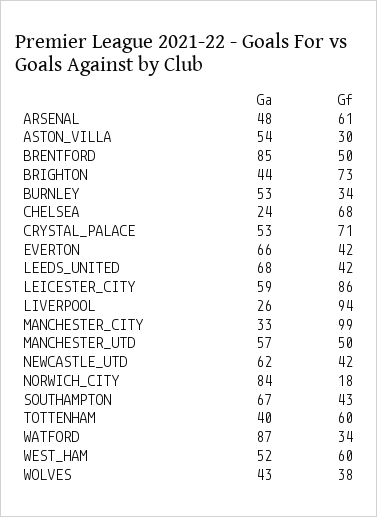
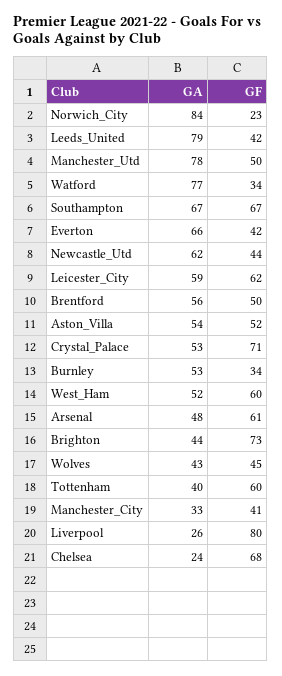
  {
    "Ga": {
      "ARSENAL": 48,
      "ASTON_VILLA": 54,
-     "BRENTFORD": 85,
+     "BRENTFORD": 56,
      "BRIGHTON": 44,
      "BURNLEY": 53,
      "CHELSEA": 24,
      "CRYSTAL_PALACE": 53,
      "EVERTON": 66,
-     "LEEDS_UNITED": 68,
+     "LEEDS_UNITED": 79,
      "LEICESTER_CITY": 59,
      "LIVERPOOL": 26,
      "MANCHESTER_CITY": 33,
-     "MANCHESTER_UTD": 57,
+     "MANCHESTER_UTD": 78,
      "NEWCASTLE_UTD": 62,
      "NORWICH_CITY": 84,
      "SOUTHAMPTON": 67,
      "TOTTENHAM": 40,
-     "WATFORD": 87,
+     "WATFORD": 77,
      "WEST_HAM": 52,
      "WOLVES": 43
    },
    "Gf": {
      "ARSENAL": 61,
-     "ASTON_VILLA": 30,
+     "ASTON_VILLA": 52,
      "BRENTFORD": 50,
      "BRIGHTON": 73,
      "BURNLEY": 34,
      "CHELSEA": 68,
      "CRYSTAL_PALACE": 71,
      "EVERTON": 42,
      "LEEDS_UNITED": 42,
-     "LEICESTER_CITY": 86,
+     "LEICESTER_CITY": 62,
-     "LIVERPOOL": 94,
+     "LIVERPOOL": 80,
-     "MANCHESTER_CITY": 99,
+     "MANCHESTER_CITY": 41,
      "MANCHESTER_UTD": 50,
-     "NEWCASTLE_UTD": 42,
+     "NEWCASTLE_UTD": 44,
-     "NORWICH_CITY": 18,
+     "NORWICH_CITY": 23,
-     "SOUTHAMPTON": 43,
+     "SOUTHAMPTON": 67,
      "TOTTENHAM": 60,
      "WATFORD": 34,
      "WEST_HAM": 60,
-     "WOLVES": 38
+     "WOLVES": 45
    }
  }

